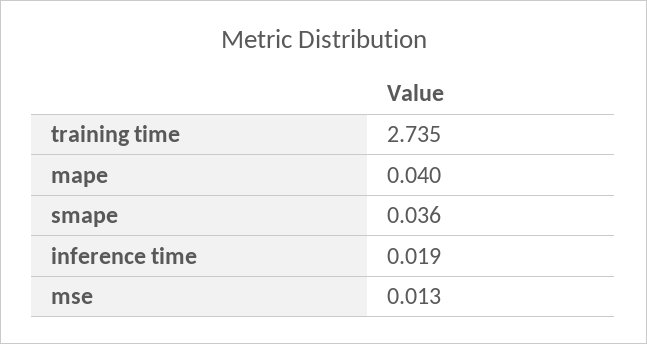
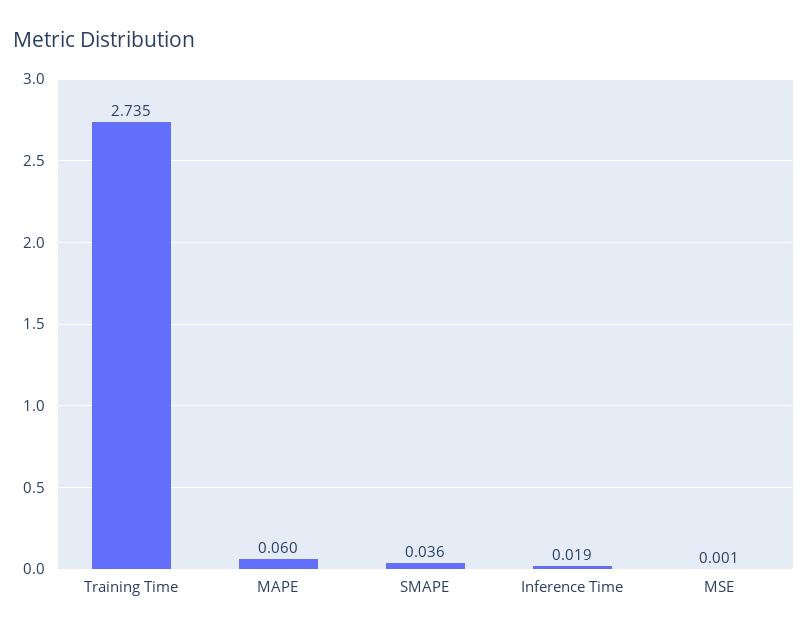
  {
    "training time": 2.735,
-   "mape": 0.04,
+   "mape": 0.06,
    "smape": 0.036,
    "inference time": 0.019,
-   "mse": 0.013
+   "mse": 0.001
  }

